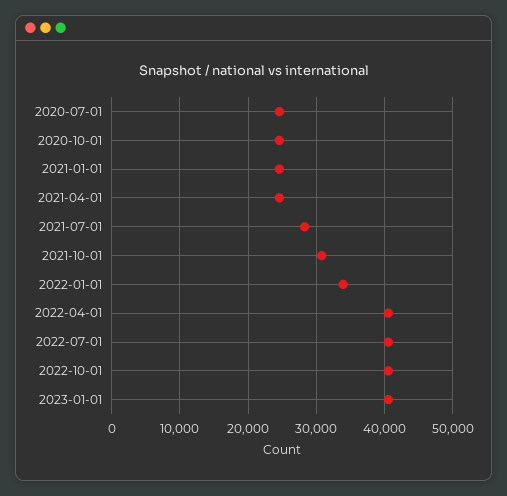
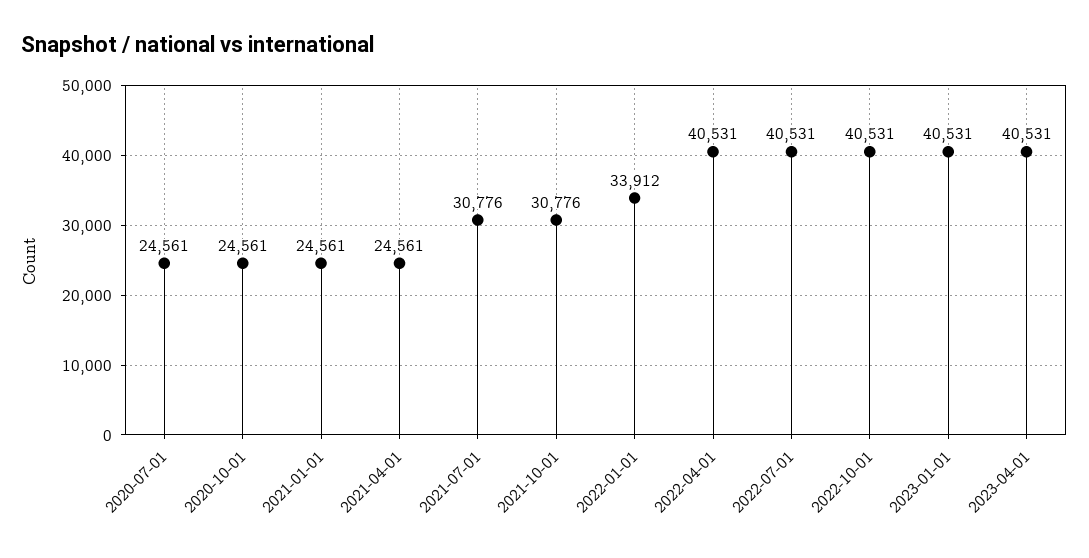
  {
    "2020-07-01": 24561,
    "2020-10-01": 24561,
    "2021-01-01": 24561,
    "2021-04-01": 24561,
-   "2021-07-01": 28000,
+   "2021-07-01": 30776,
    "2021-10-01": 30776,
    "2022-01-01": 33912,
    "2022-04-01": 40531,
    "2022-07-01": 40531,
    "2022-10-01": 40531,
-   "2023-01-01": 40531
+   "2023-01-01": 40531,
+   "2023-04-01": 40531
  }

